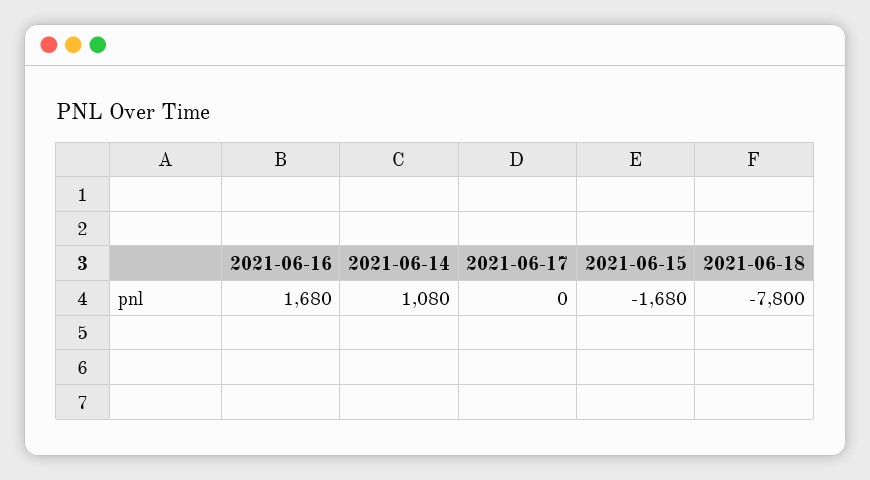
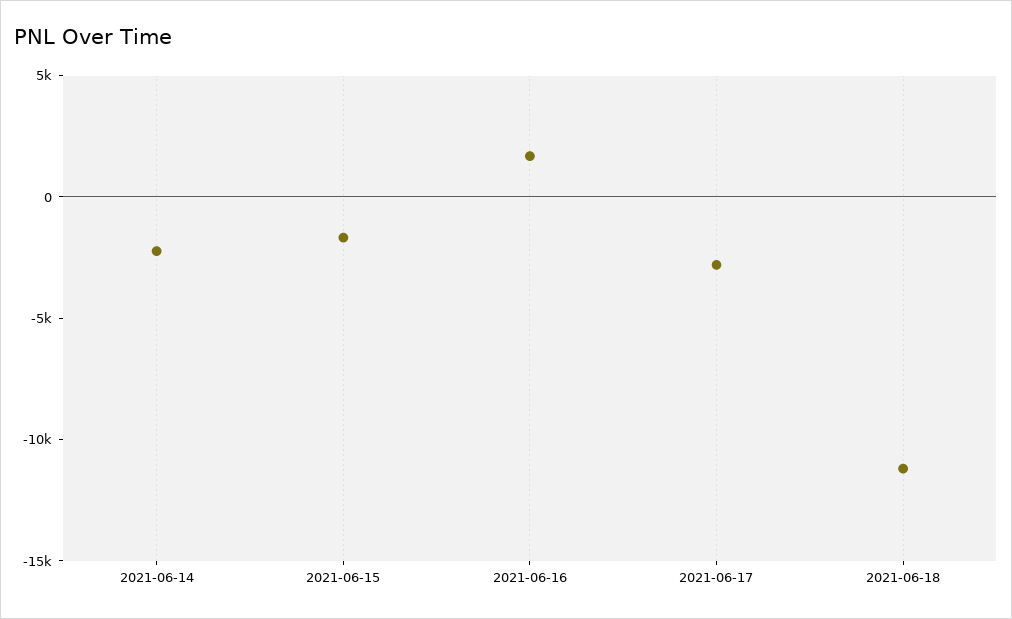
  {
    "2021-06-16": 1680,
-   "2021-06-14": 1080,
+   "2021-06-14": -2000,
-   "2021-06-17": 0,
+   "2021-06-17": -3000,
    "2021-06-15": -1680,
-   "2021-06-18": -7800
+   "2021-06-18": -11000
  }

